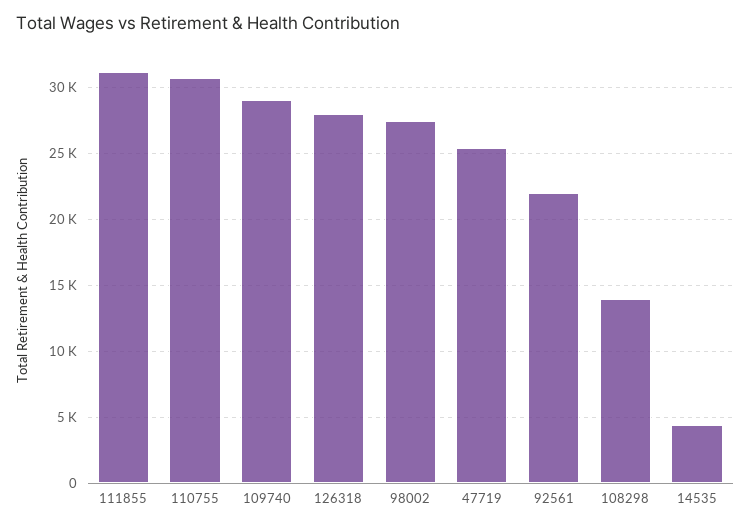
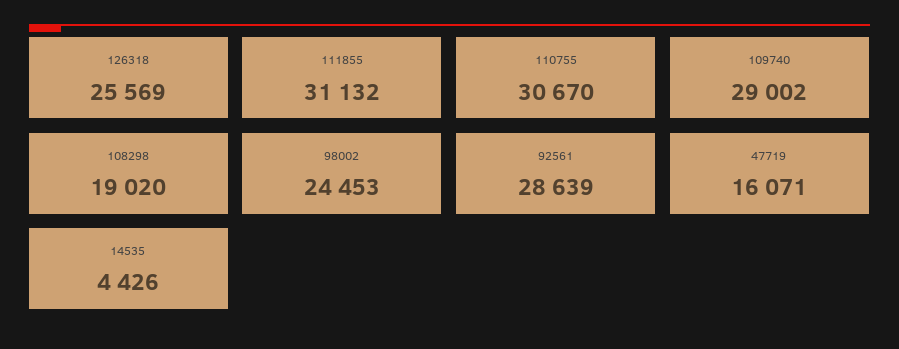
  {
    "111855": 31132,
    "110755": 30670,
    "109740": 29002,
-   "126318": 28000,
+   "126318": 25569,
-   "98002": 27500,
+   "98002": 24453,
-   "47719": 25500,
+   "47719": 16071,
-   "92561": 22000,
+   "92561": 28639,
-   "108298": 14000,
+   "108298": 19020,
    "14535": 4426
  }

